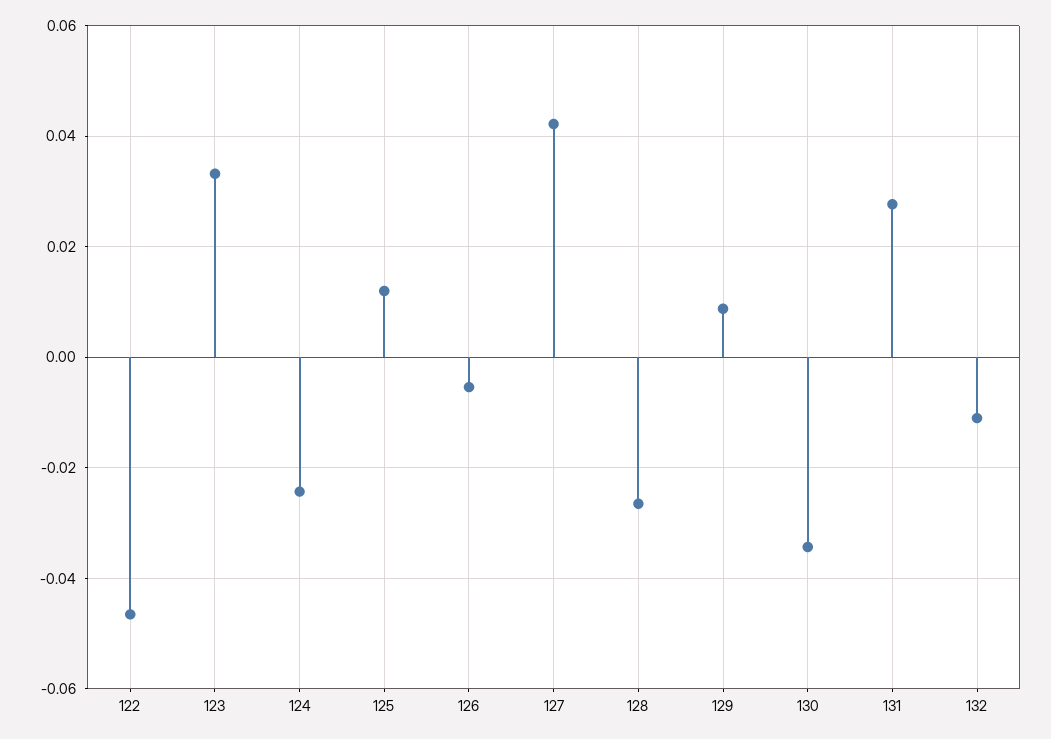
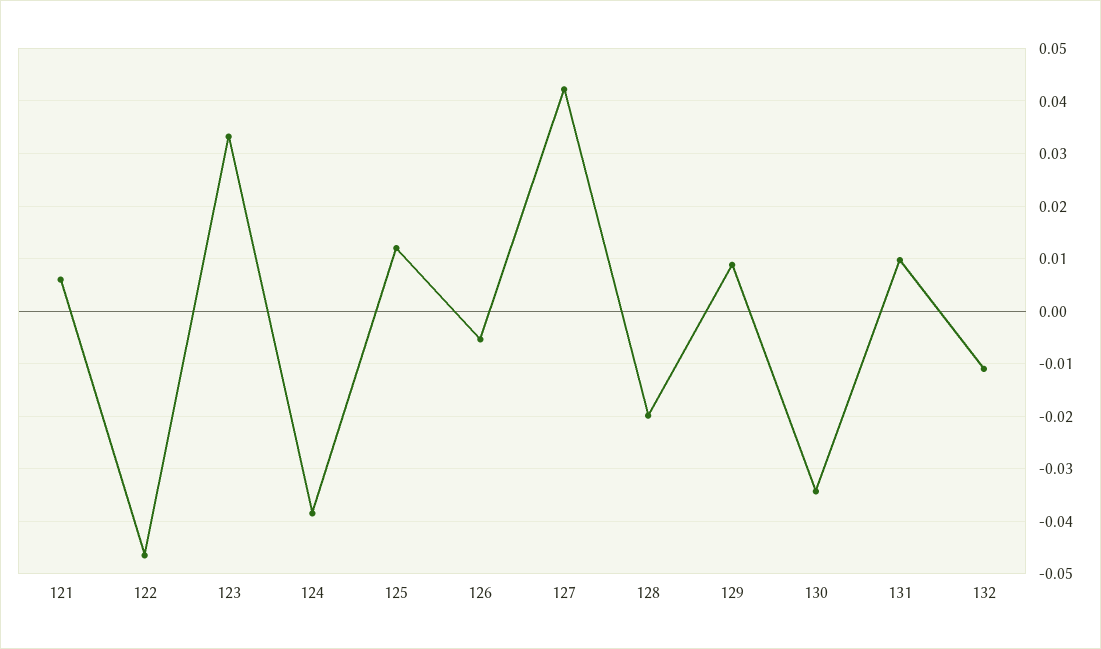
  {
    "122": -0.046,
    "123": 0.034,
-   "124": -0.024,
+   "124": -0.038,
    "125": 0.012,
    "126": -0.006,
    "127": 0.042,
-   "128": -0.026,
+   "128": -0.02,
    "129": 0.008,
    "130": -0.034,
-   "131": 0.028,
+   "131": 0.01,
-   "132": -0.012
+   "132": -0.012,
+   "121": 0.006
  }

